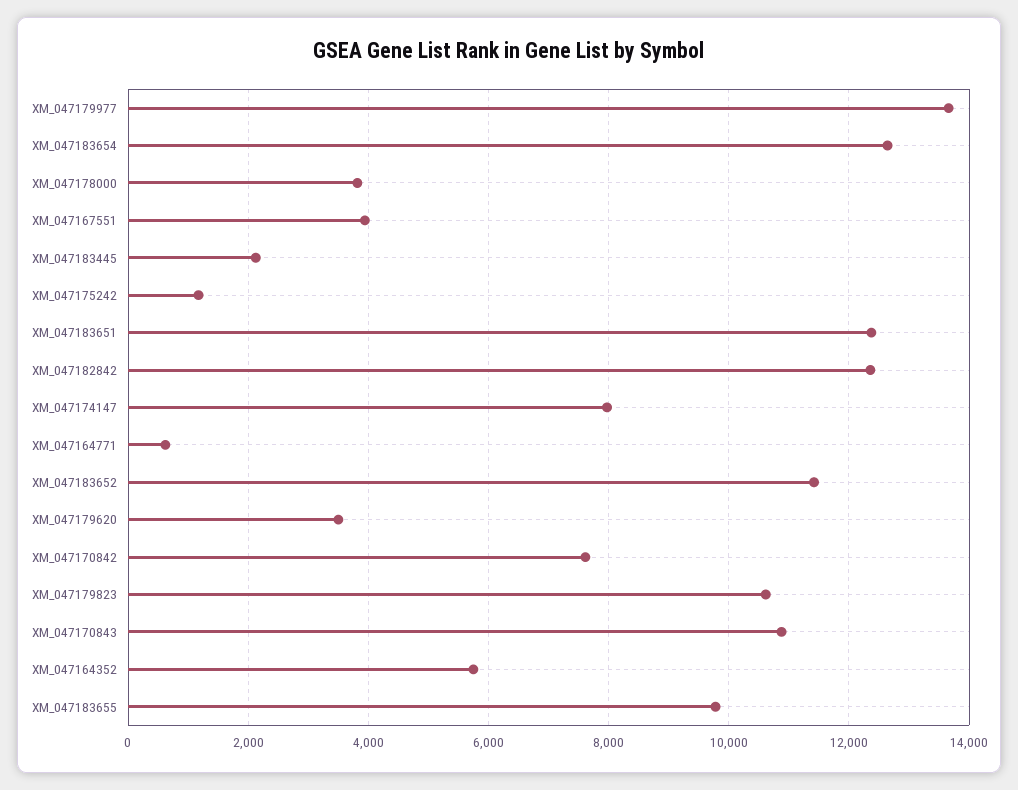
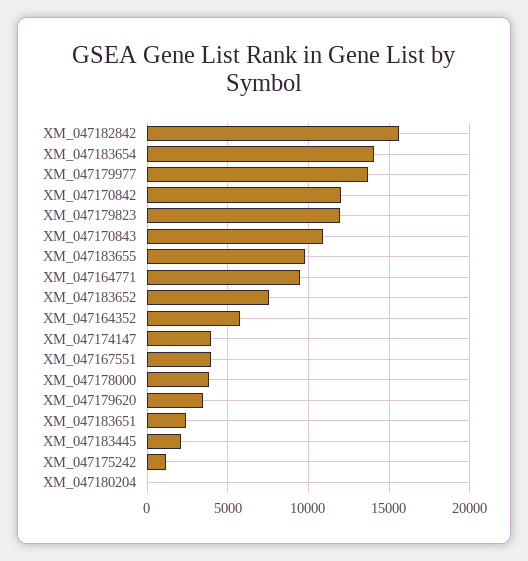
  {
    "XM_047179977": 13600,
-   "XM_047183654": 12600,
+   "XM_047183654": 14000,
    "XM_047178000": 3800,
    "XM_047167551": 4000,
    "XM_047183445": 2200,
    "XM_047175242": 1200,
-   "XM_047183651": 12400,
+   "XM_047183651": 2500,
-   "XM_047182842": 12400,
+   "XM_047182842": 15500,
-   "XM_047174147": 8000,
+   "XM_047174147": 4000,
-   "XM_047164771": 600,
+   "XM_047164771": 9500,
-   "XM_047183652": 11400,
+   "XM_047183652": 7500,
    "XM_047179620": 3400,
-   "XM_047170842": 7600,
+   "XM_047170842": 12000,
-   "XM_047179823": 10600,
+   "XM_047179823": 12000,
    "XM_047170843": 10800,
    "XM_047164352": 5800,
-   "XM_047183655": 9800
+   "XM_047183655": 9800,
+   "XM_047180204": 0
  }

